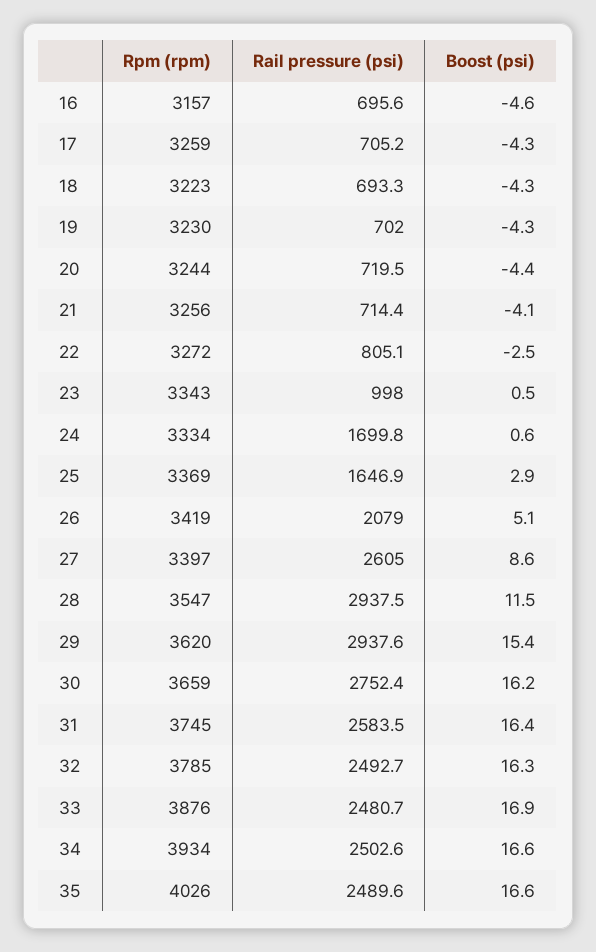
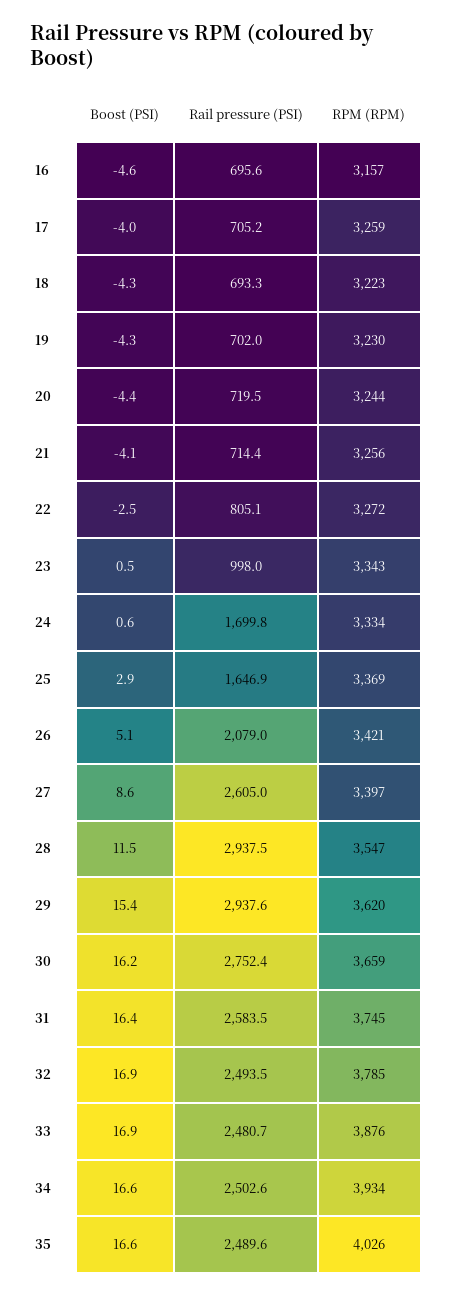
  {
    "Rpm (rpm)": {
      "16": 3157,
      "17": 3259,
      "18": 3223,
      "19": 3230,
      "20": 3244,
      "21": 3256,
      "22": 3272,
      "23": 3343,
      "24": 3334,
      "25": 3369,
-     "26": 3419,
+     "26": 3421,
      "27": 3397,
      "28": 3547,
      "29": 3620,
      "30": 3659,
      "31": 3745,
      "32": 3785,
      "33": 3876,
      "34": 3934,
      "35": 4026
    },
    "Rail pressure (psi)": {
      "16": 695.6,
      "17": 705.2,
      "18": 693.3,
      "19": 702,
      "20": 719.5,
      "21": 714.4,
      "22": 805.1,
      "23": 998,
      "24": 1699.8,
      "25": 1646.9,
      "26": 2079,
      "27": 2605,
      "28": 2937.5,
      "29": 2937.6,
      "30": 2752.4,
      "31": 2583.5,
-     "32": 2492.7,
+     "32": 2493.5,
      "33": 2480.7,
      "34": 2502.6,
      "35": 2489.6
    },
    "Boost (psi)": {
      "16": -4.6,
-     "17": -4.3,
+     "17": -4,
      "18": -4.3,
      "19": -4.3,
      "20": -4.4,
      "21": -4.1,
      "22": -2.5,
      "23": 0.5,
      "24": 0.6,
      "25": 2.9,
      "26": 5.1,
      "27": 8.6,
      "28": 11.5,
      "29": 15.4,
      "30": 16.2,
      "31": 16.4,
-     "32": 16.3,
+     "32": 16.9,
      "33": 16.9,
      "34": 16.6,
      "35": 16.6
    }
  }

